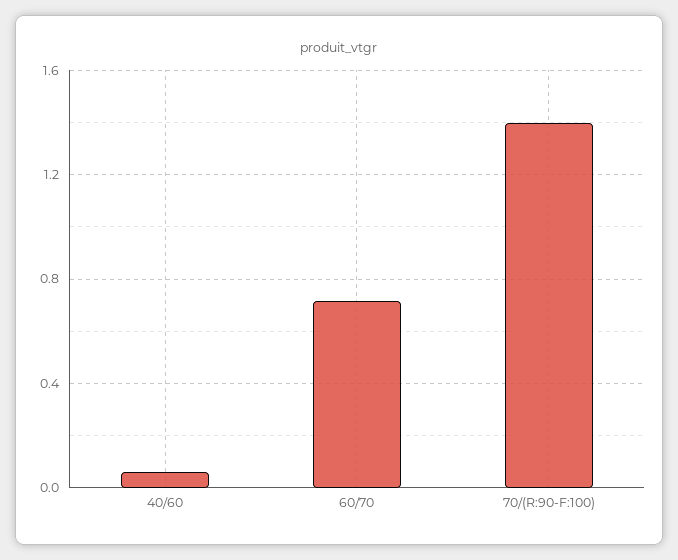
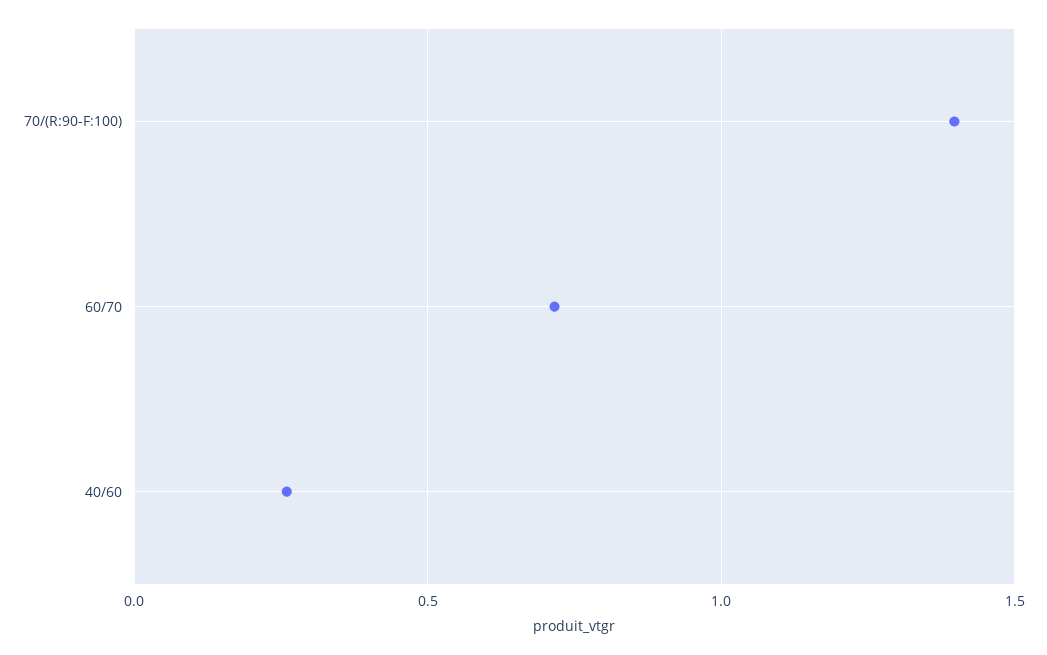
  {
-   "40/60": 0.05,
+   "40/60": 0.25,
    "60/70": 0.7,
    "70/(R:90-F:100)": 1.4
  }

